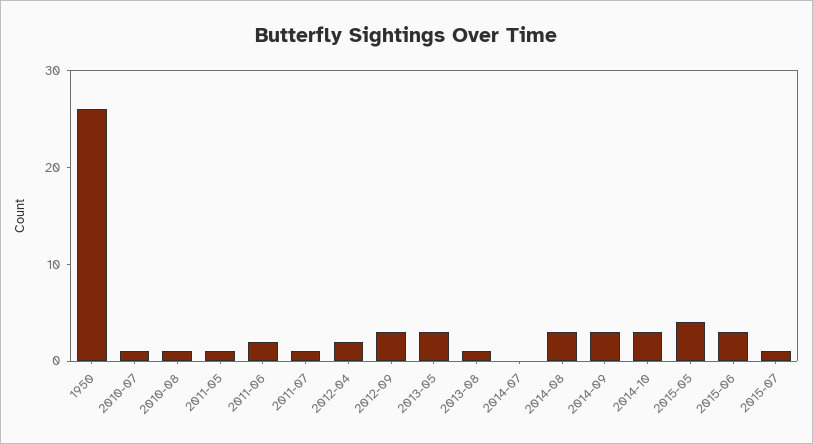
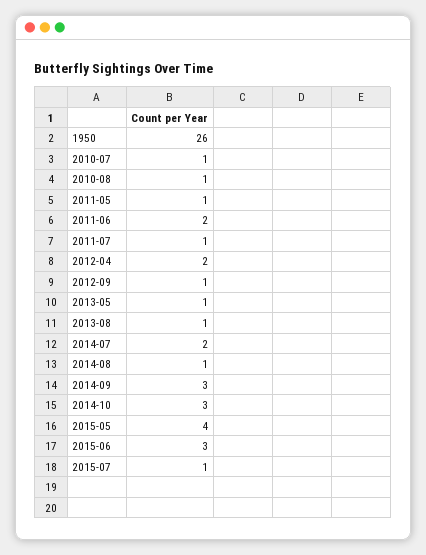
  {
    "1950": 26,
    "2010-07": 1,
    "2010-08": 1,
    "2011-05": 1,
    "2011-06": 2,
    "2011-07": 1,
    "2012-04": 2,
-   "2012-09": 3,
+   "2012-09": 1,
-   "2013-05": 3,
+   "2013-05": 1,
    "2013-08": 1,
-   "2014-07": 0,
+   "2014-07": 2,
-   "2014-08": 3,
+   "2014-08": 1,
    "2014-09": 3,
    "2014-10": 3,
    "2015-05": 4,
    "2015-06": 3,
    "2015-07": 1
  }

